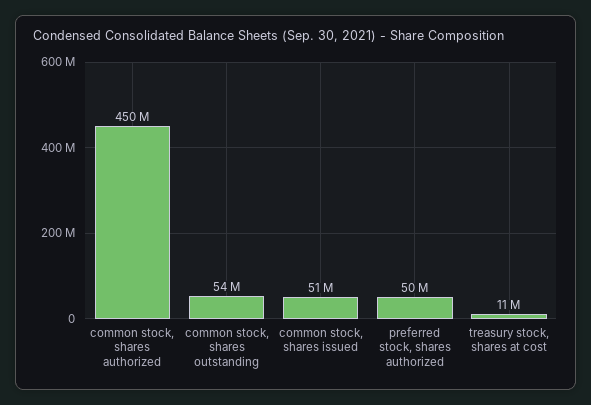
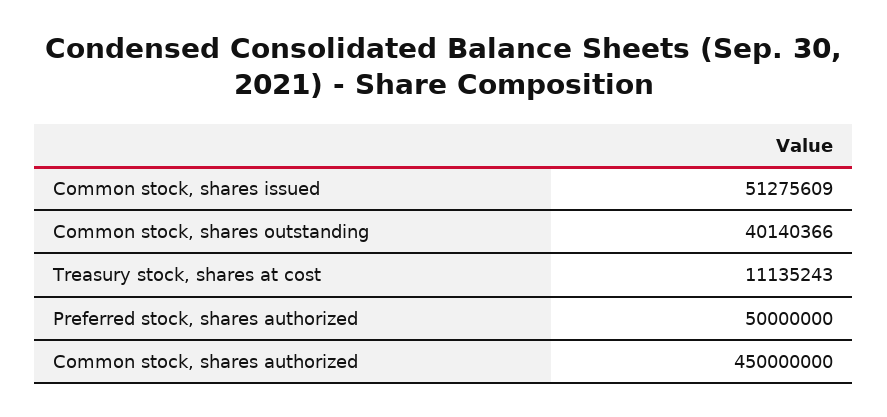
  {
    "common stock, shares authorized": 450000000,
-   "common stock, shares outstanding": 54000000,
+   "common stock, shares outstanding": 40140366,
    "common stock, shares issued": 51275609,
    "preferred stock, shares authorized": 50000000,
    "treasury stock, shares at cost": 11135243
  }

